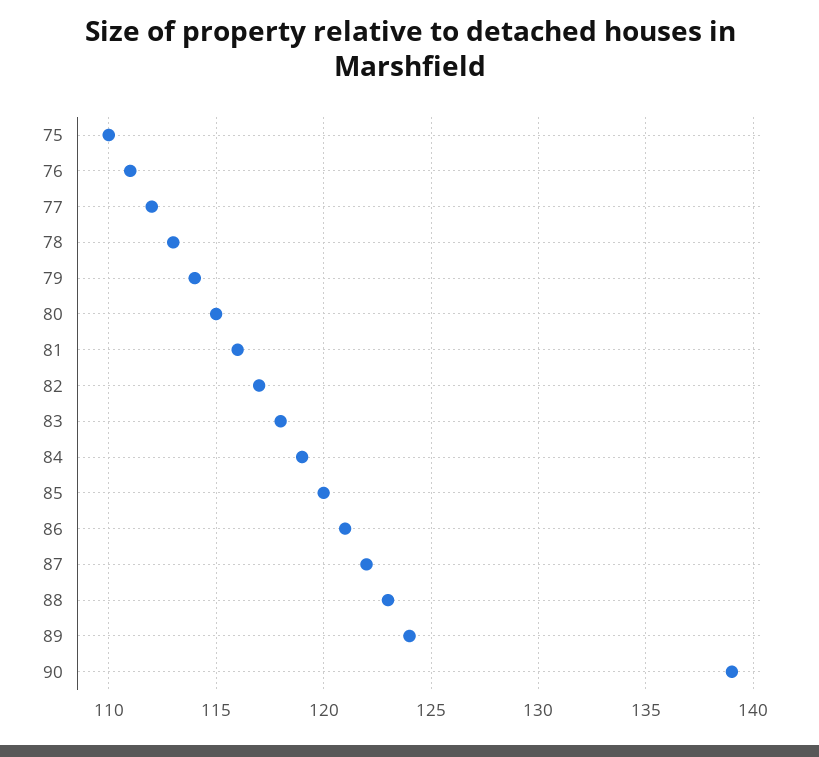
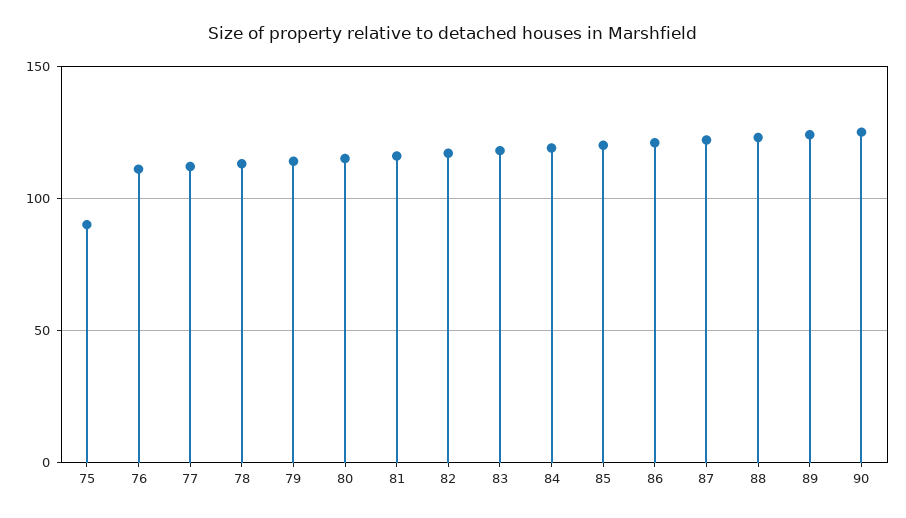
  {
-   "75": 110,
+   "75": 90,
    "76": 111,
    "77": 112,
    "78": 113,
    "79": 114,
    "80": 115,
    "81": 116,
    "82": 117,
    "83": 118,
    "84": 119,
    "85": 120,
    "86": 121,
    "87": 122,
    "88": 123,
    "89": 124,
-   "90": 139
+   "90": 125
  }

